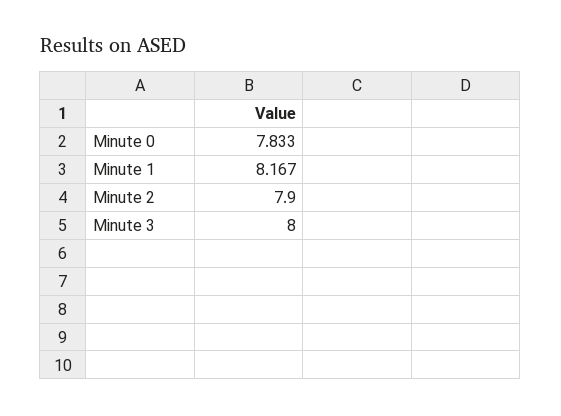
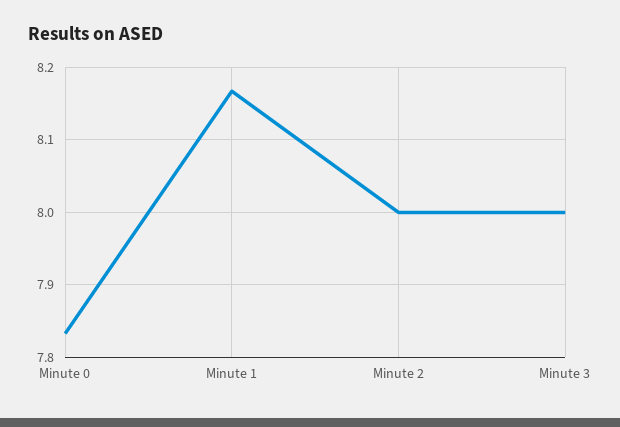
  {
    "Minute 0": 7.833,
    "Minute 1": 8.167,
-   "Minute 2": 7.9,
+   "Minute 2": 8,
    "Minute 3": 8
  }

